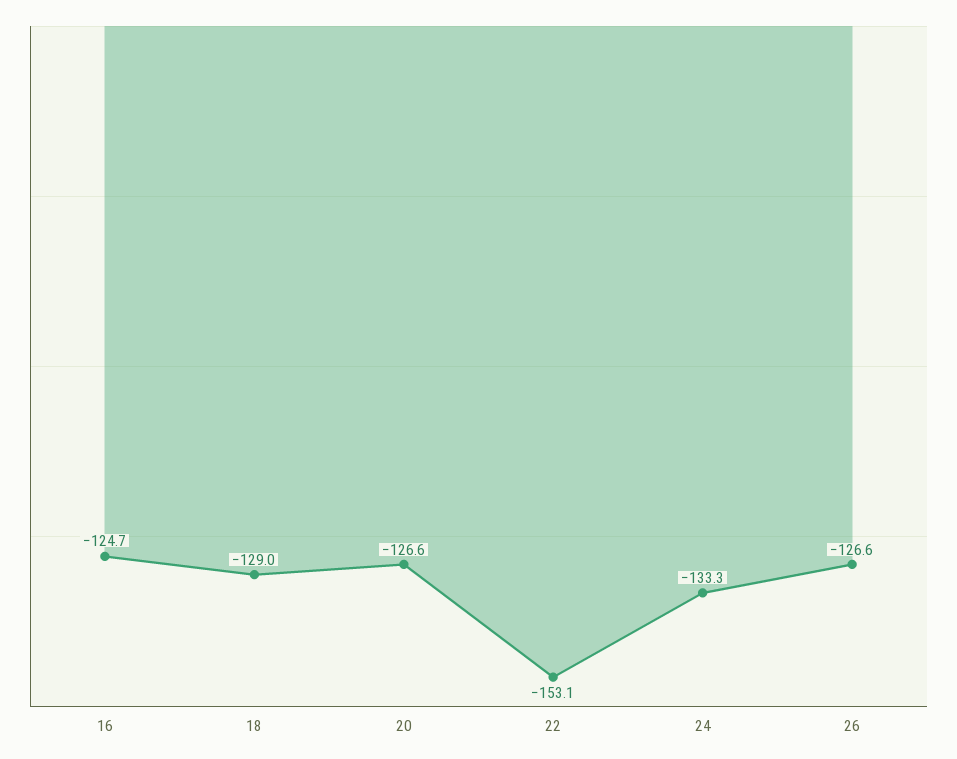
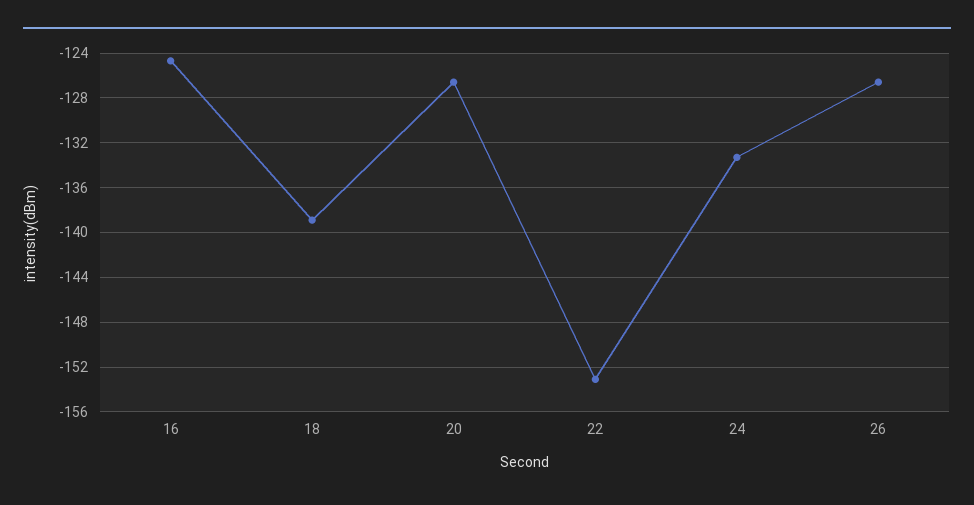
  {
    "16": -124.7,
-   "18": -129,
+   "18": -139,
    "20": -126.6,
    "22": -153.1,
    "24": -133.3,
    "26": -126.6
  }

